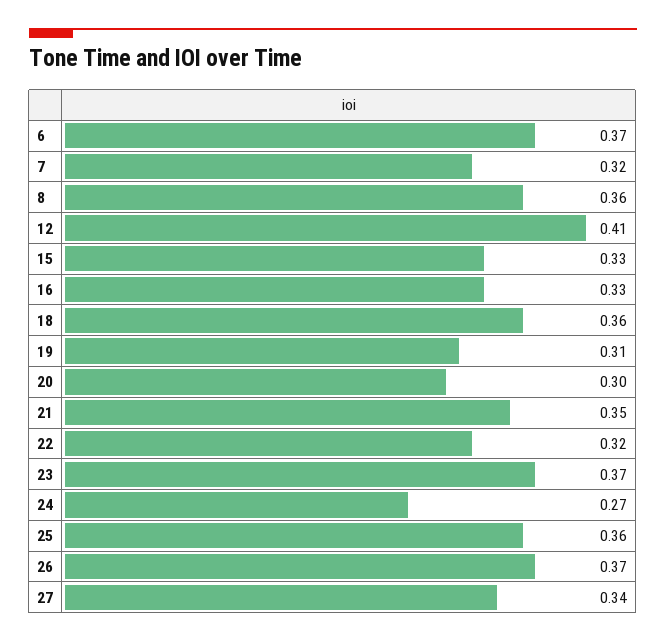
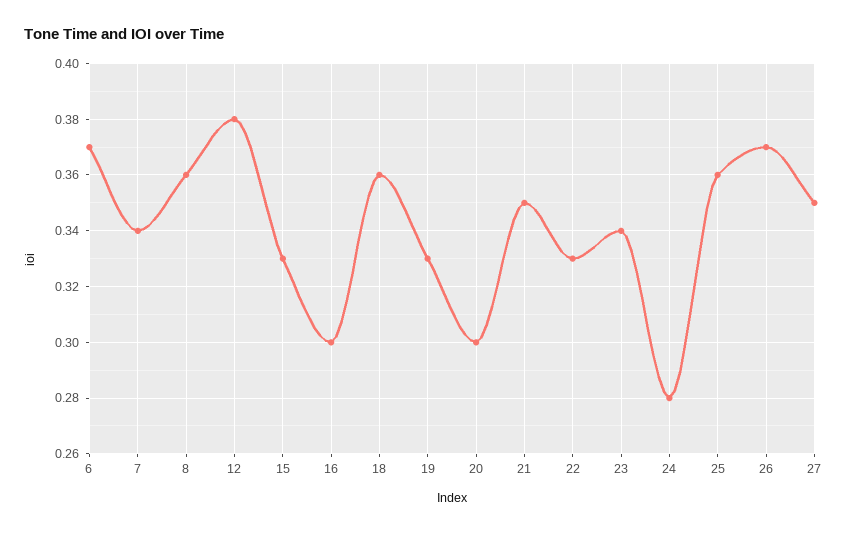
  {
    "6": 0.37,
-   "7": 0.32,
+   "7": 0.34,
    "8": 0.36,
-   "12": 0.41,
+   "12": 0.38,
    "15": 0.33,
-   "16": 0.33,
+   "16": 0.3,
    "18": 0.36,
-   "19": 0.31,
+   "19": 0.33,
    "20": 0.3,
    "21": 0.35,
-   "22": 0.32,
+   "22": 0.33,
-   "23": 0.37,
+   "23": 0.34,
-   "24": 0.27,
+   "24": 0.28,
    "25": 0.36,
    "26": 0.37,
-   "27": 0.34
+   "27": 0.35
  }

